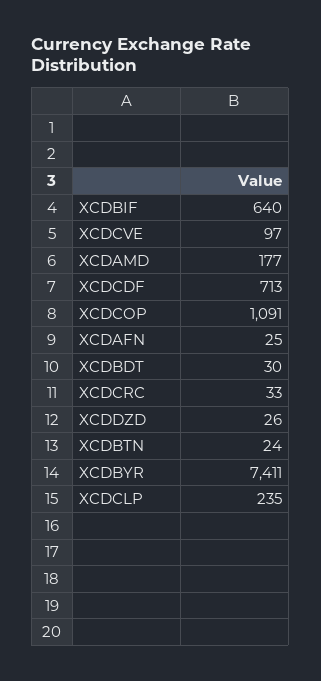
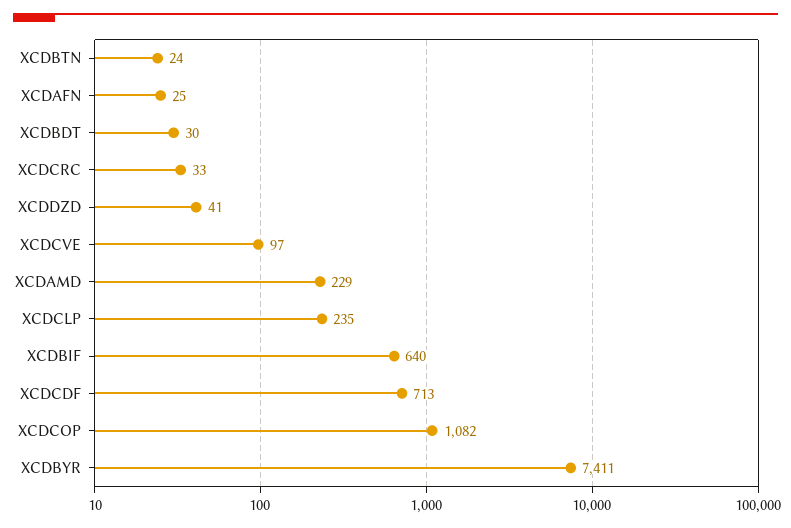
  {
    "XCDBIF": 640,
    "XCDCVE": 97,
-   "XCDAMD": 177,
+   "XCDAMD": 229,
    "XCDCDF": 713,
-   "XCDCOP": 1091,
+   "XCDCOP": 1082,
    "XCDAFN": 25,
    "XCDBDT": 30,
    "XCDCRC": 33,
-   "XCDDZD": 26,
+   "XCDDZD": 41,
    "XCDBTN": 24,
    "XCDBYR": 7411,
    "XCDCLP": 235
  }

